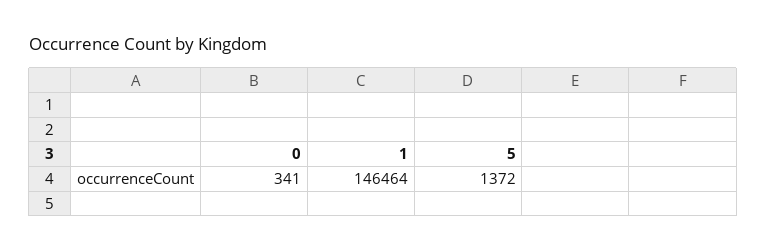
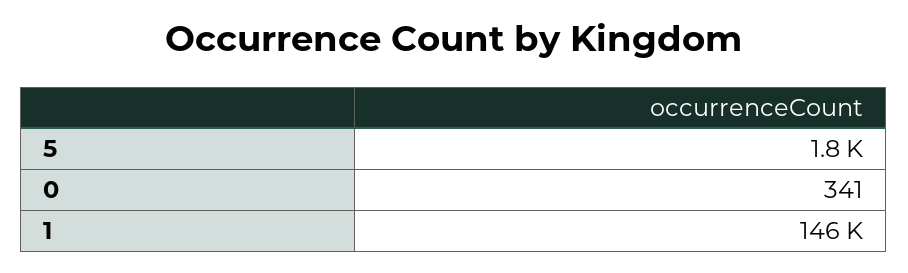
  {
    "0": 341,
    "1": 146464,
-   "5": 1372
+   "5": 1800
  }

